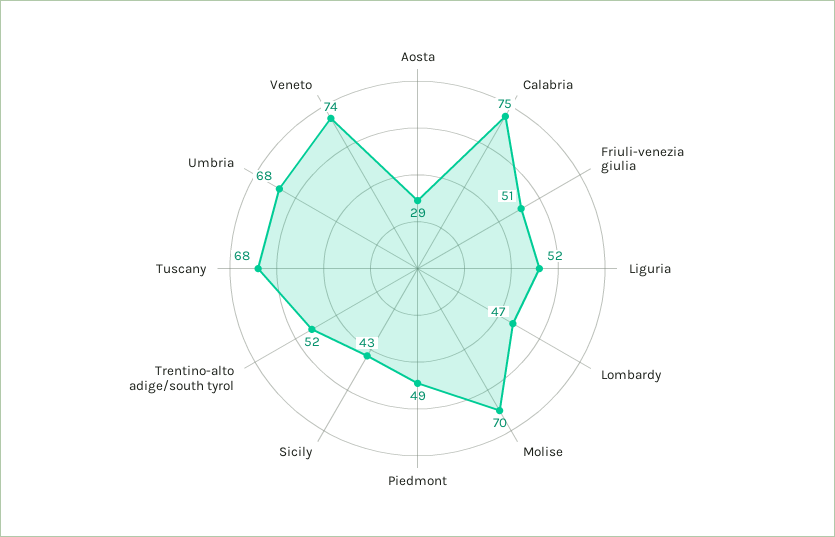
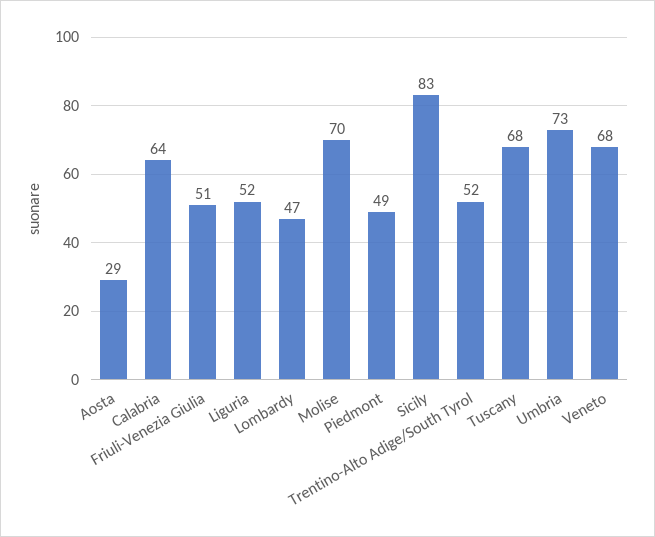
  {
    "Aosta": 29,
-   "Calabria": 75,
+   "Calabria": 64,
    "Friuli-venezia giulia": 51,
    "Liguria": 52,
    "Lombardy": 47,
    "Molise": 70,
    "Piedmont": 49,
-   "Sicily": 43,
+   "Sicily": 83,
    "Trentino-alto adige/south tyrol": 52,
    "Tuscany": 68,
-   "Umbria": 68,
+   "Umbria": 73,
-   "Veneto": 74
+   "Veneto": 68
  }

